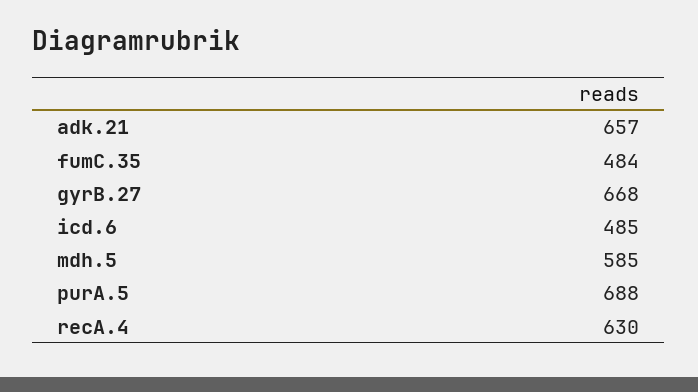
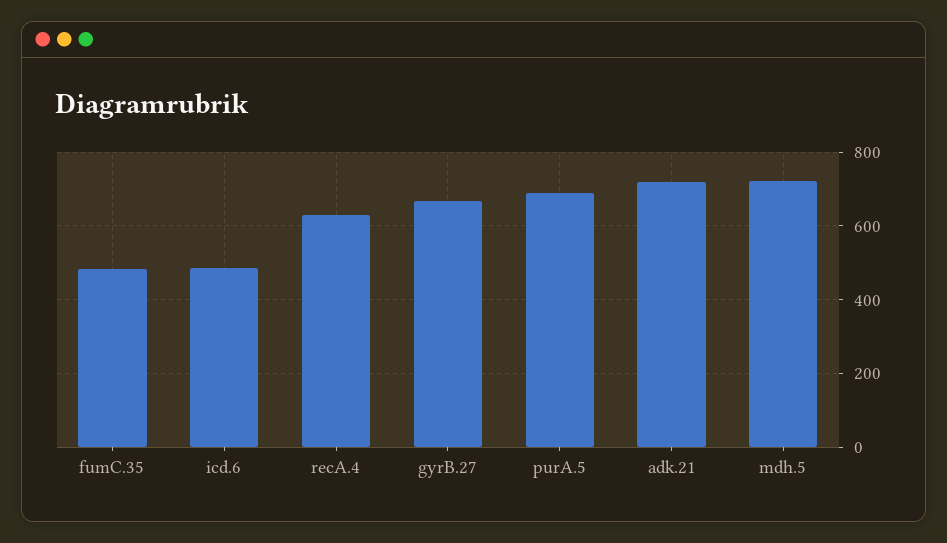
  {
-   "adk.21": 657,
+   "adk.21": 720,
    "fumC.35": 484,
    "gyrB.27": 668,
    "icd.6": 485,
-   "mdh.5": 585,
+   "mdh.5": 720,
    "purA.5": 688,
    "recA.4": 630
  }

